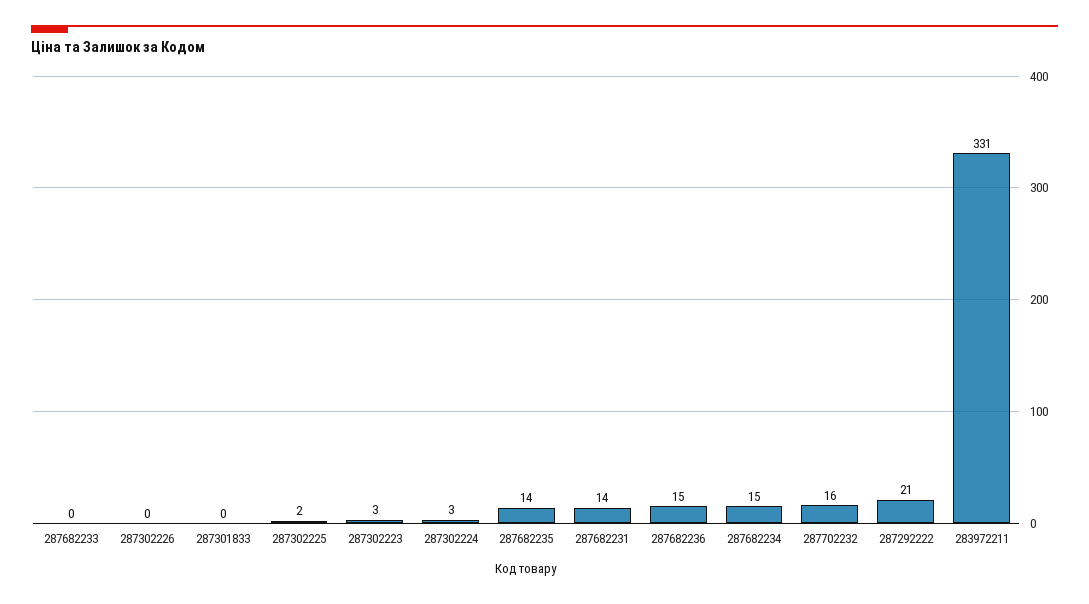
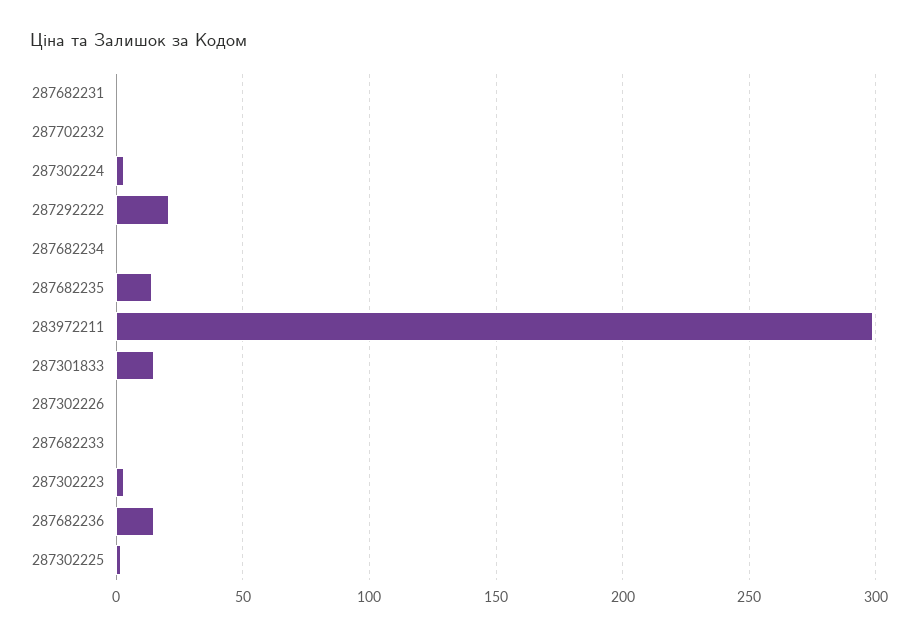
  {
    "287682233": 0,
    "287302226": 0,
-   "287301833": 0,
+   "287301833": 15,
    "287302225": 2,
    "287302223": 3,
    "287302224": 3,
    "287682235": 14,
-   "287682231": 14,
+   "287682231": 0,
    "287682236": 15,
-   "287682234": 15,
+   "287682234": 0,
-   "287702232": 16,
+   "287702232": 0,
    "287292222": 21,
-   "283972211": 331
+   "283972211": 300
  }

